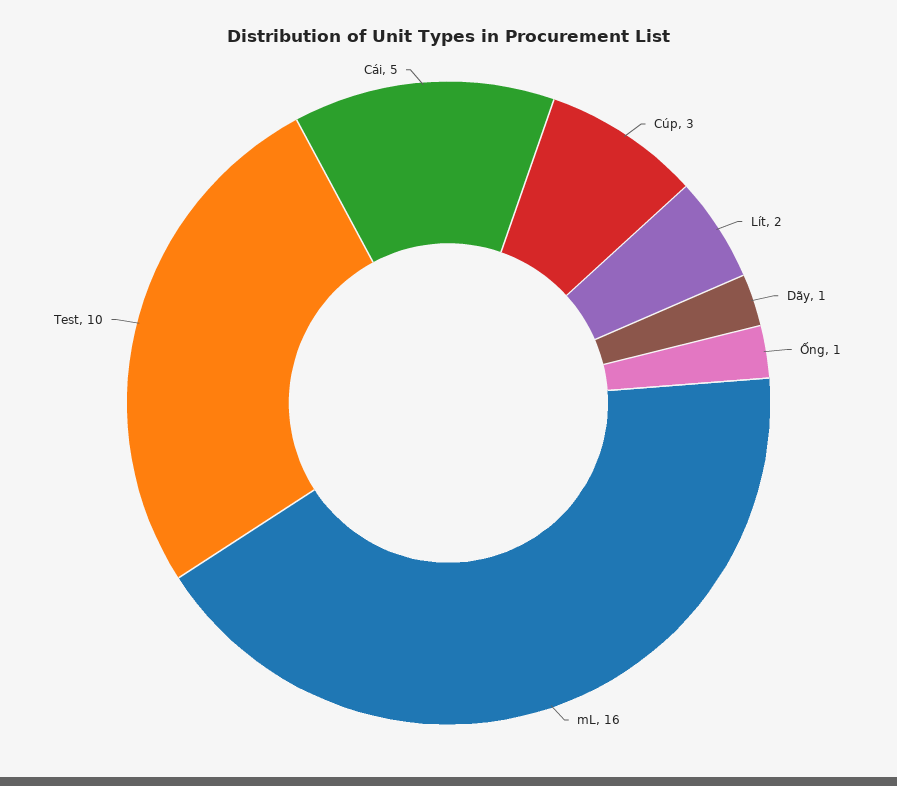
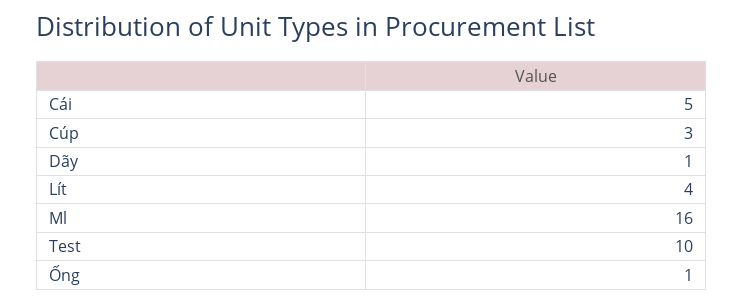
  {
    "Cúp": 3,
-   "Lít": 2,
+   "Lít": 4,
    "Dãy": 1,
    "Ống": 1,
    "mL": 16,
    "Test": 10,
    "Cái": 5
  }

